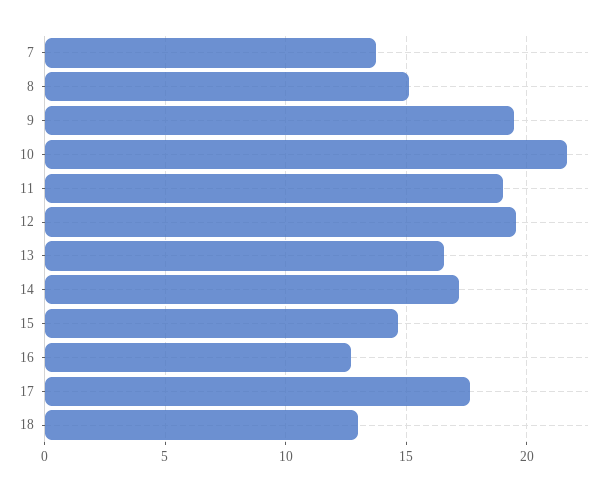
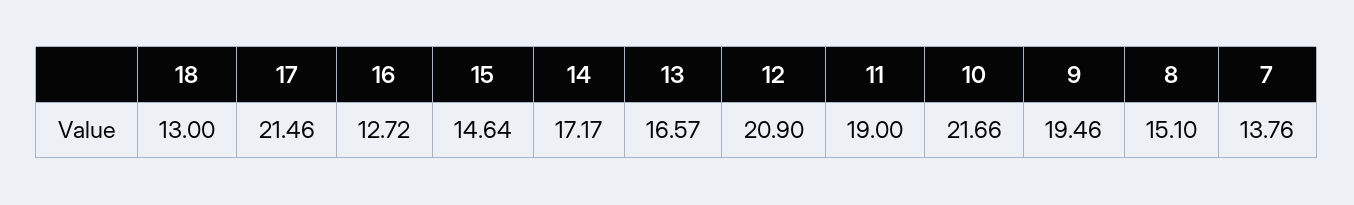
  {
    "7": 13.76,
    "8": 15.1,
    "9": 19.46,
    "10": 21.66,
    "11": 19,
-   "12": 19.5,
+   "12": 20.9,
    "13": 16.57,
    "14": 17.17,
    "15": 14.64,
    "16": 12.72,
-   "17": 17.5,
+   "17": 21.46,
    "18": 13
  }

